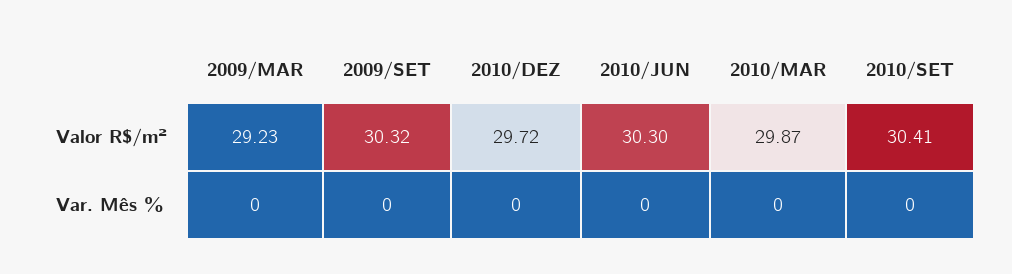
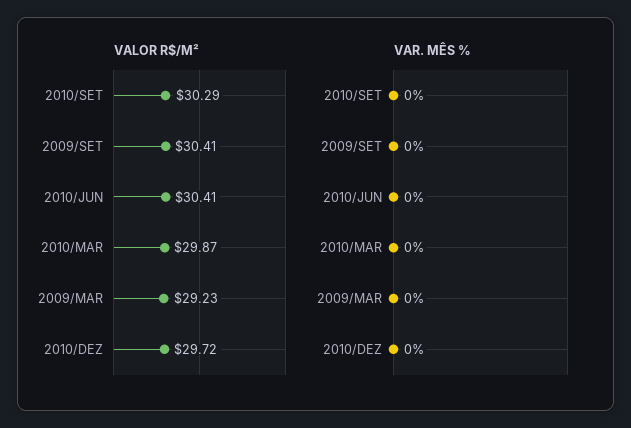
  {
    "Valor R$/m²": {
      "2009/MAR": 29.23,
-     "2009/SET": 30.32,
+     "2009/SET": 30.41,
      "2010/DEZ": 29.72,
-     "2010/JUN": 30.3,
+     "2010/JUN": 30.41,
      "2010/MAR": 29.87,
-     "2010/SET": 30.41
+     "2010/SET": 30.29
    },
    "Var. Mês %": {
      "2009/MAR": 0,
      "2009/SET": 0,
      "2010/DEZ": 0,
      "2010/JUN": 0,
      "2010/MAR": 0,
      "2010/SET": 0
    }
  }

